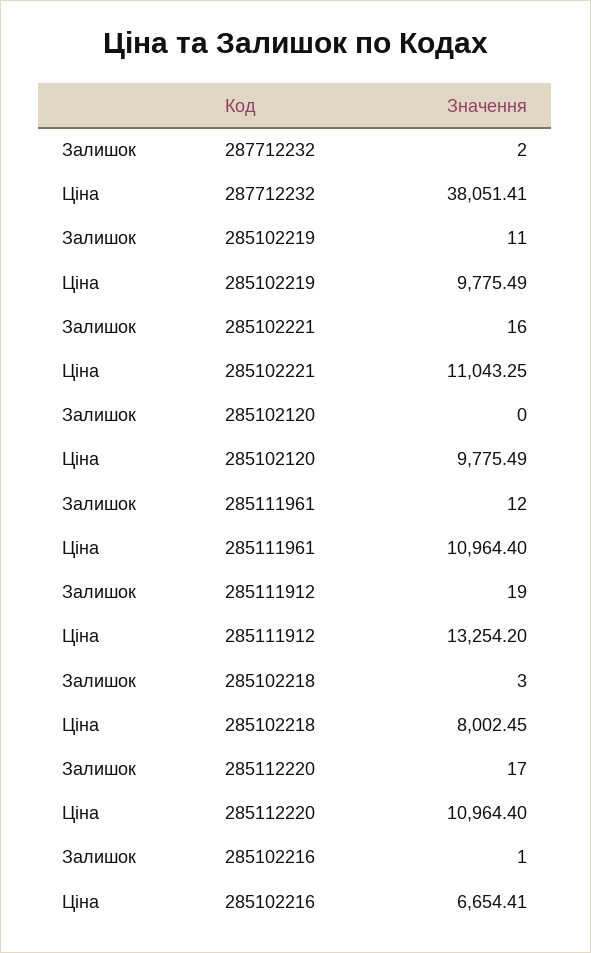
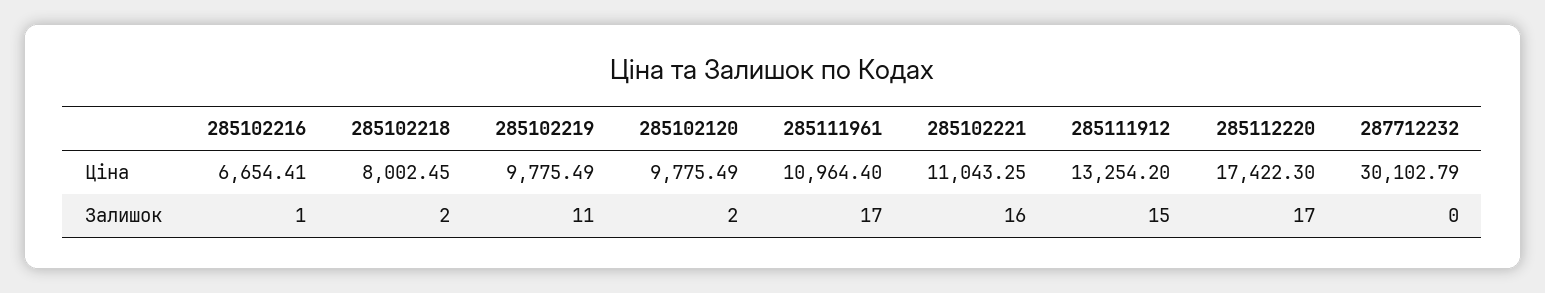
  {
    "Залишок": {
-     "287712232": 2,
+     "287712232": 0,
      "285102219": 11,
      "285102221": 16,
-     "285102120": 0,
+     "285102120": 2,
-     "285111961": 12,
+     "285111961": 17,
-     "285111912": 19,
+     "285111912": 15,
-     "285102218": 3,
+     "285102218": 2,
      "285112220": 17,
      "285102216": 1
    },
    "Ціна": {
-     "287712232": 38051.41,
+     "287712232": 30102.79,
      "285102219": 9775.49,
      "285102221": 11043.25,
      "285102120": 9775.49,
      "285111961": 10964.4,
      "285111912": 13254.2,
      "285102218": 8002.45,
-     "285112220": 10964.4,
+     "285112220": 17422.3,
      "285102216": 6654.41
    }
  }

